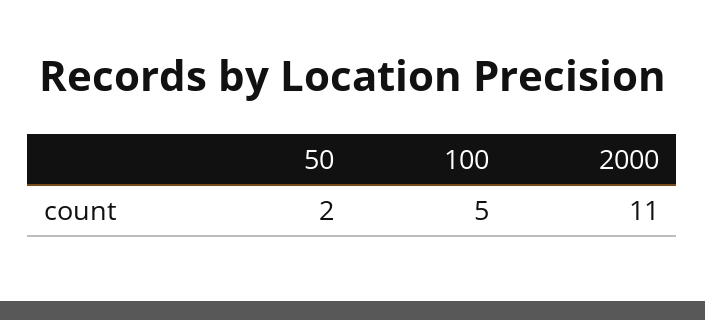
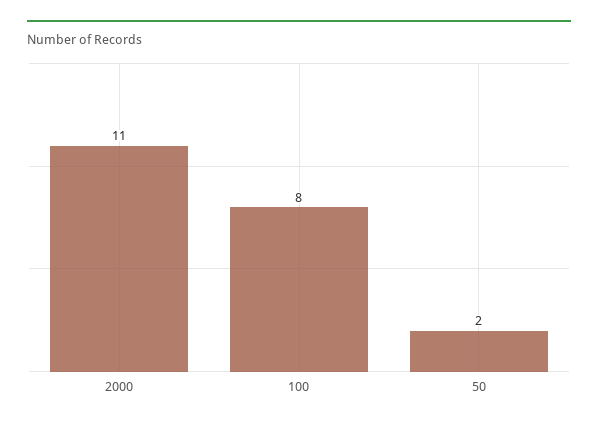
  {
    "50": 2,
-   "100": 5,
+   "100": 8,
    "2000": 11
  }

